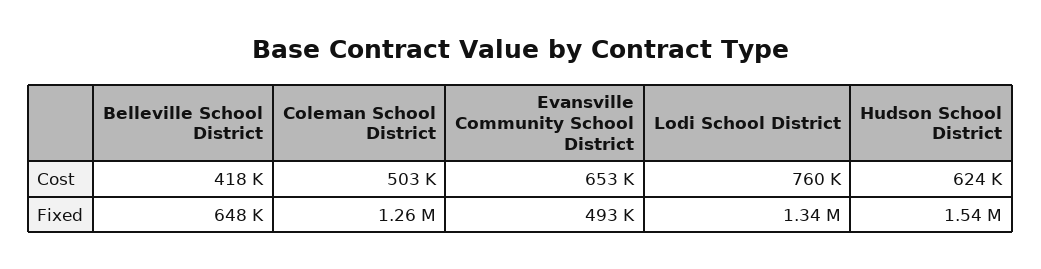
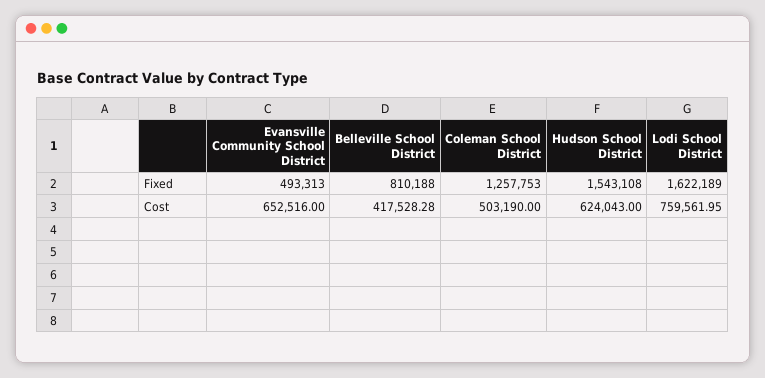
  {
    "Belleville School District": {
      "Cost": 417528.28,
-     "Fixed": 648000
+     "Fixed": 810188
    },
    "Coleman School District": {
      "Cost": 503190,
      "Fixed": 1257753
    },
    "Evansville Community School District": {
      "Cost": 652516,
      "Fixed": 493313
    },
    "Lodi School District": {
      "Cost": 759561.95,
-     "Fixed": 1340000
+     "Fixed": 1622189
    },
    "Hudson School District": {
      "Cost": 624043,
      "Fixed": 1543108
    }
  }

